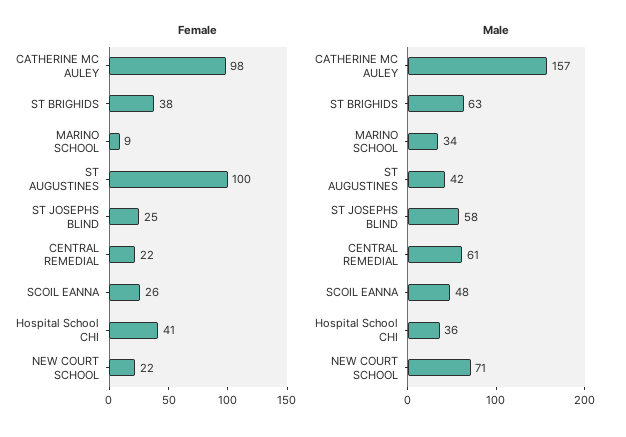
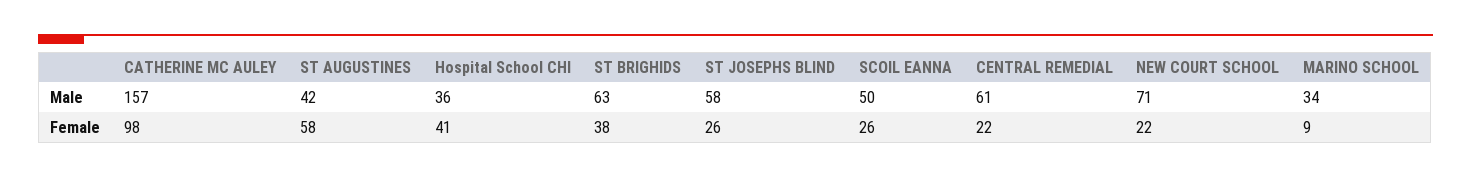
  {
    "Female": {
      "CATHERINE MC AULEY": 98,
      "ST BRIGHIDS": 38,
      "MARINO SCHOOL": 9,
-     "ST AUGUSTINES": 100,
+     "ST AUGUSTINES": 58,
-     "ST JOSEPHS BLIND": 25,
+     "ST JOSEPHS BLIND": 26,
      "CENTRAL REMEDIAL": 22,
      "SCOIL EANNA": 26,
      "Hospital School CHI": 41,
      "NEW COURT SCHOOL": 22
    },
    "Male": {
      "CATHERINE MC AULEY": 157,
      "ST BRIGHIDS": 63,
      "MARINO SCHOOL": 34,
      "ST AUGUSTINES": 42,
      "ST JOSEPHS BLIND": 58,
      "CENTRAL REMEDIAL": 61,
-     "SCOIL EANNA": 48,
+     "SCOIL EANNA": 50,
      "Hospital School CHI": 36,
      "NEW COURT SCHOOL": 71
    }
  }

